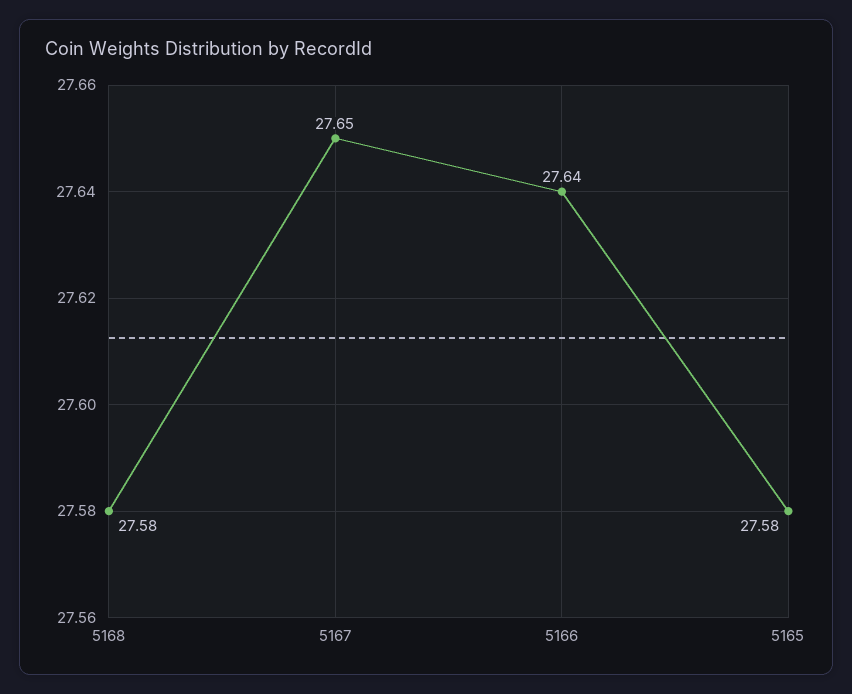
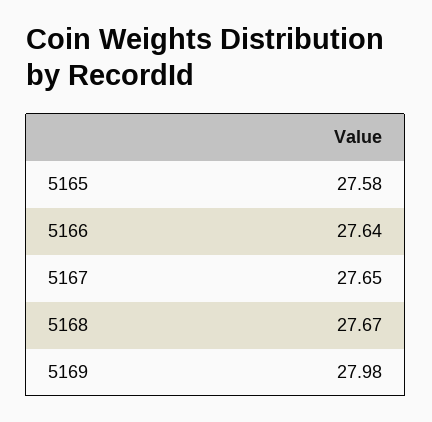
  {
-   "5168": 27.58,
+   "5168": 27.67,
    "5167": 27.65,
    "5166": 27.64,
-   "5165": 27.58
+   "5165": 27.58,
+   "5169": 27.98
  }

